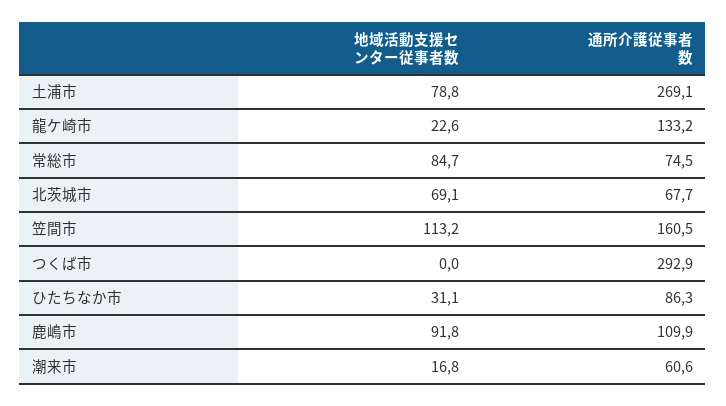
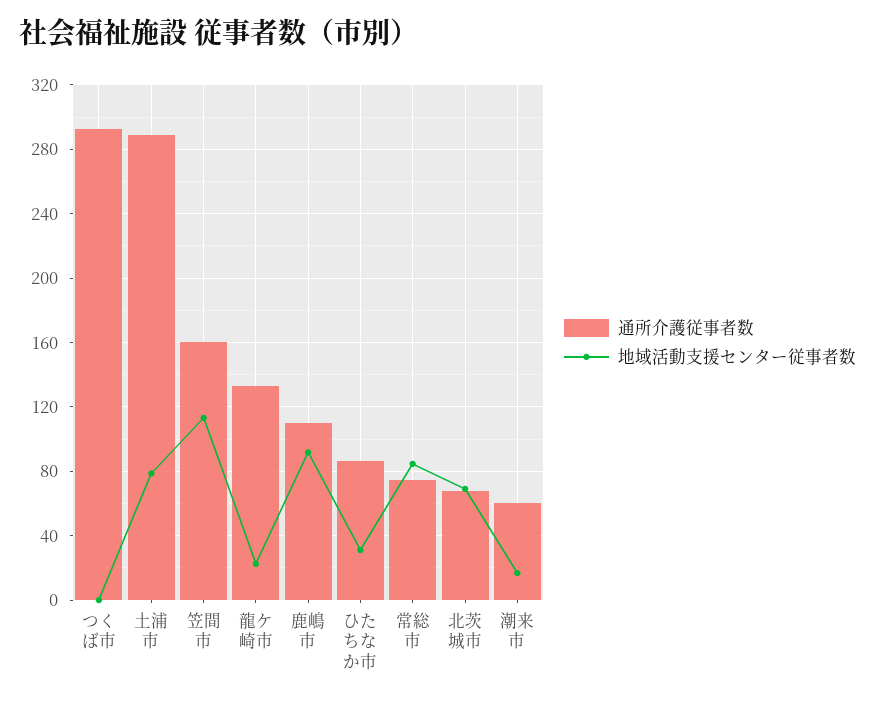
  {
    "地域活動支援センター従事者数": {
      "土浦市": 78.8,
      "龍ケ崎市": 22.6,
      "常総市": 84.7,
      "北茨城市": 69.1,
      "笠間市": 113.2,
      "つくば市": 0,
      "ひたちなか市": 31.1,
      "鹿嶋市": 91.8,
      "潮来市": 16.8
    },
    "通所介護従事者数": {
-     "土浦市": 269.1,
+     "土浦市": 290,
      "龍ケ崎市": 133.2,
      "常総市": 74.5,
      "北茨城市": 67.7,
      "笠間市": 160.5,
      "つくば市": 292.9,
      "ひたちなか市": 86.3,
      "鹿嶋市": 109.9,
      "潮来市": 60.6
    }
  }

